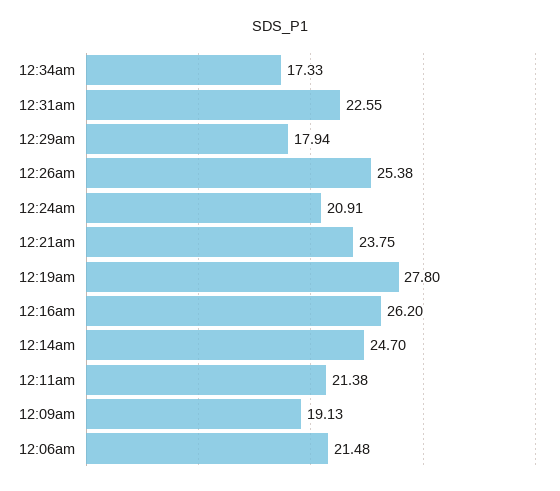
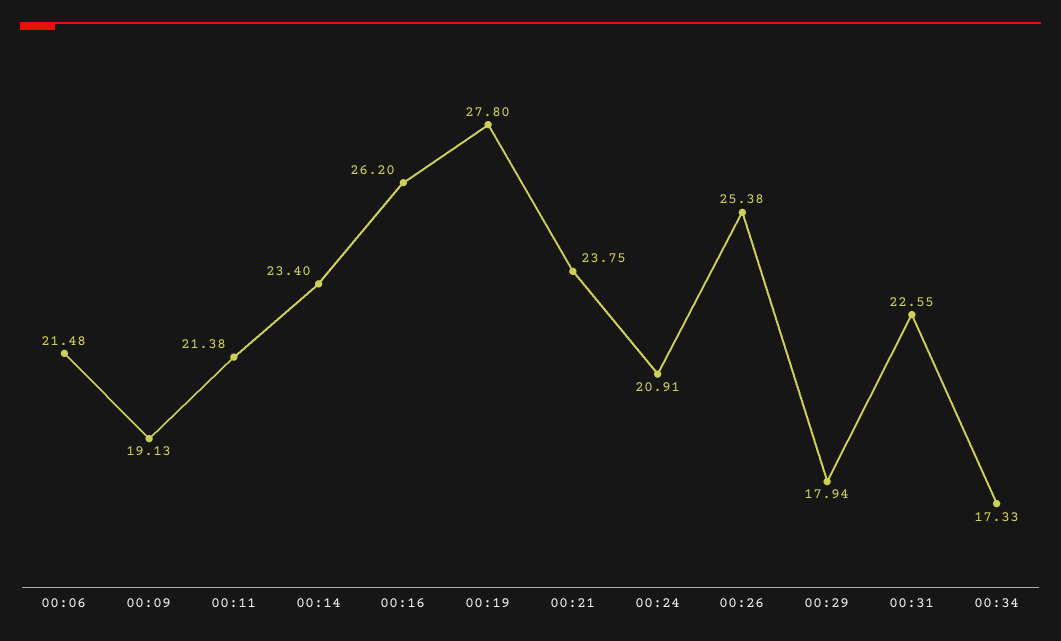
  {
    "12:34am": 17.33,
    "12:31am": 22.55,
    "12:29am": 17.94,
    "12:26am": 25.38,
    "12:24am": 20.91,
    "12:21am": 23.75,
    "12:19am": 27.8,
    "12:16am": 26.2,
-   "12:14am": 24.7,
+   "12:14am": 23.4,
    "12:11am": 21.38,
    "12:09am": 19.13,
    "12:06am": 21.48
  }

